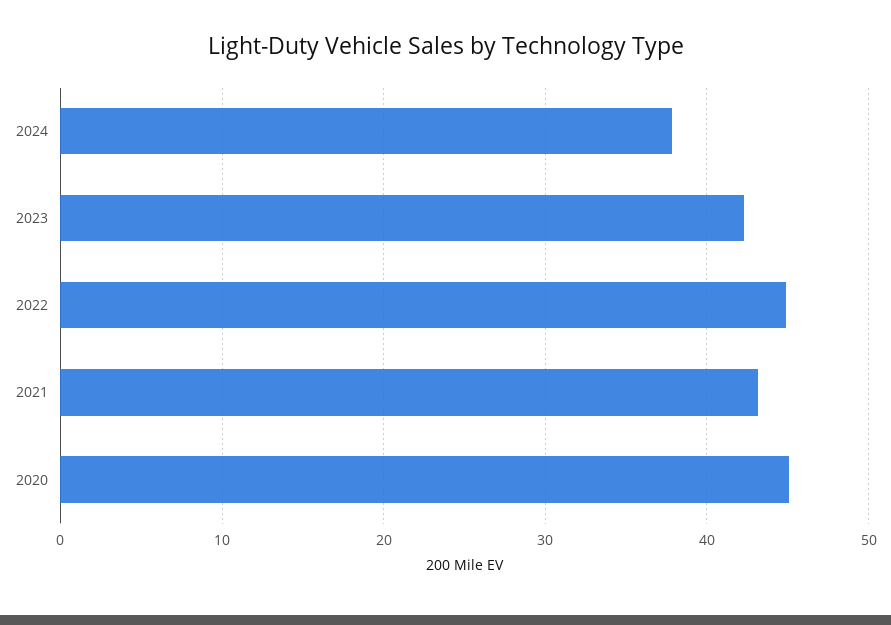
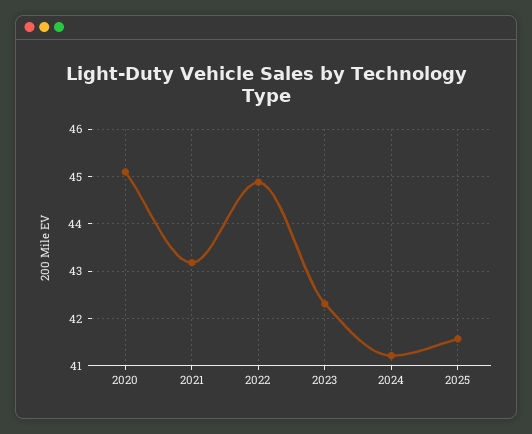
  {
-   "2024": 38,
+   "2024": 41.2,
    "2023": 42.4,
    "2022": 44.8,
    "2021": 43.2,
-   "2020": 45.2
+   "2020": 45.2,
+   "2025": 41.6
  }

